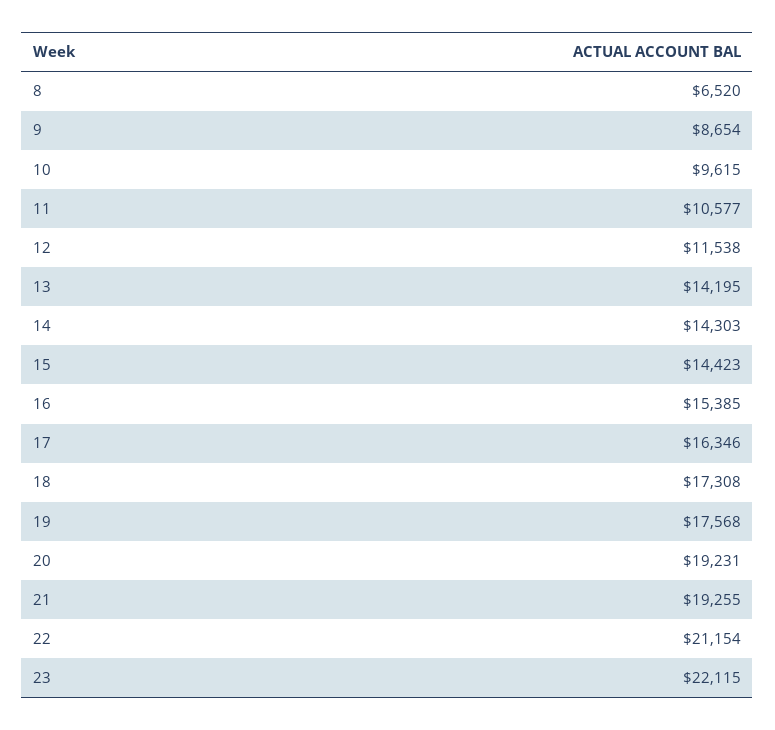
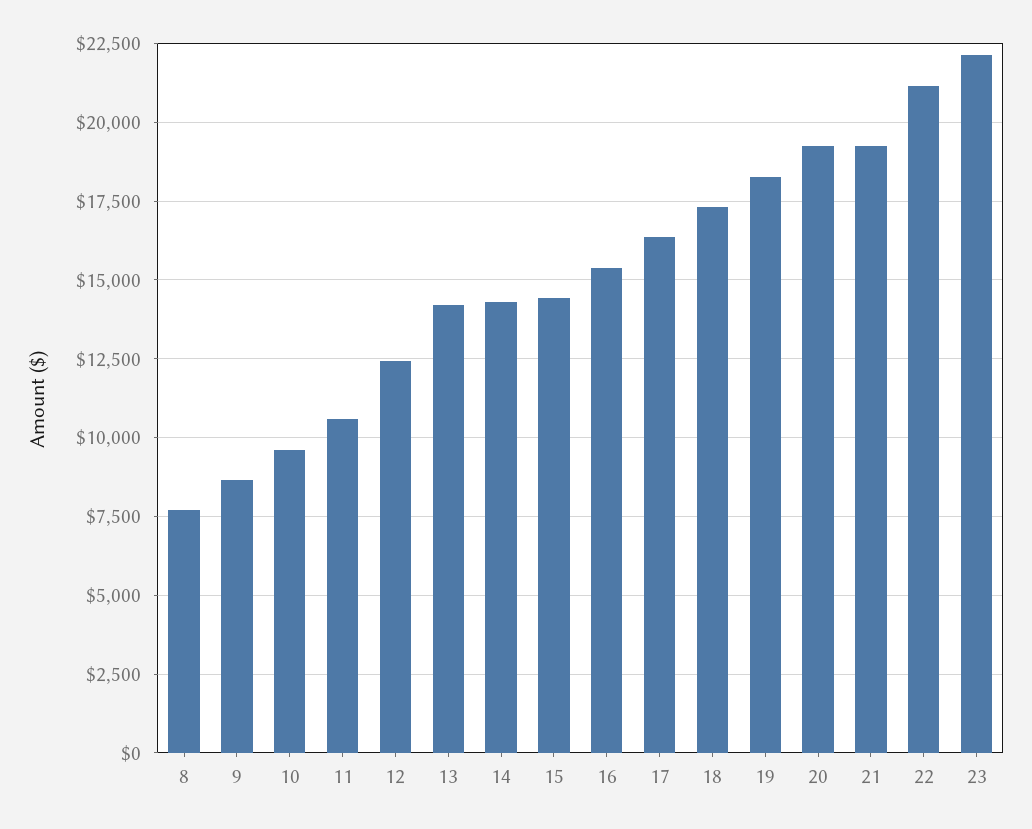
  {
-   "8": 6520,
+   "8": 7750,
    "9": 8654,
    "10": 9615,
    "11": 10577,
-   "12": 11538,
+   "12": 12500,
    "13": 14195,
    "14": 14303,
    "15": 14423,
    "16": 15385,
    "17": 16346,
    "18": 17308,
-   "19": 17568,
+   "19": 18250,
    "20": 19231,
    "21": 19255,
    "22": 21154,
    "23": 22115
  }

